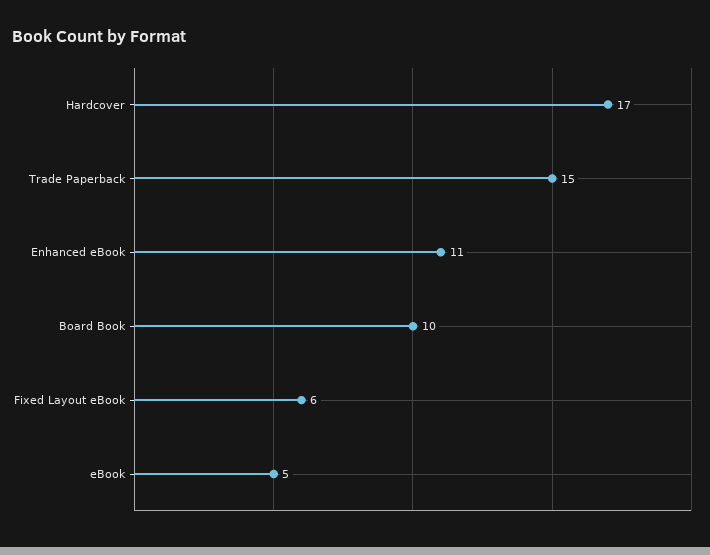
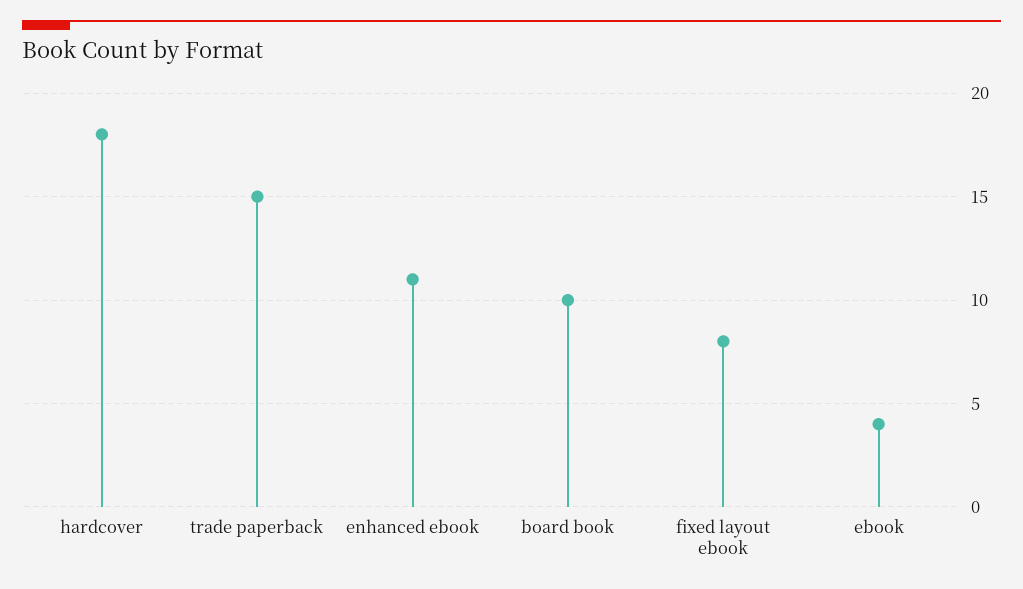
  {
-   "Hardcover": 17,
+   "Hardcover": 18,
    "Trade Paperback": 15,
    "Enhanced eBook": 11,
    "Board Book": 10,
-   "Fixed Layout eBook": 6,
+   "Fixed Layout eBook": 8,
-   "eBook": 5
+   "eBook": 4
  }

